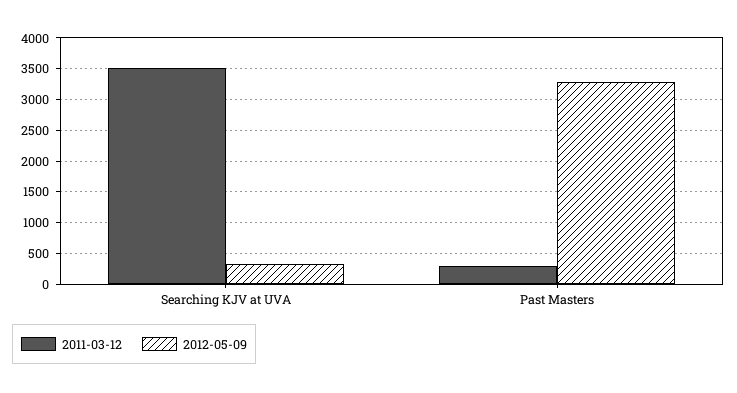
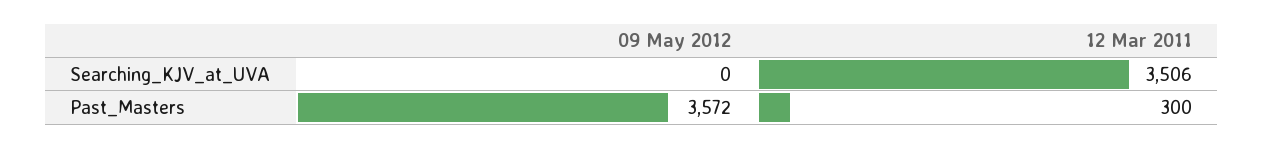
  {
    "2011-03-12": {
      "Searching KJV at UVA": 3506,
      "Past Masters": 300
    },
    "2012-05-09": {
-     "Searching KJV at UVA": 300,
+     "Searching KJV at UVA": 0,
-     "Past Masters": 3300
+     "Past Masters": 3572
    }
  }

